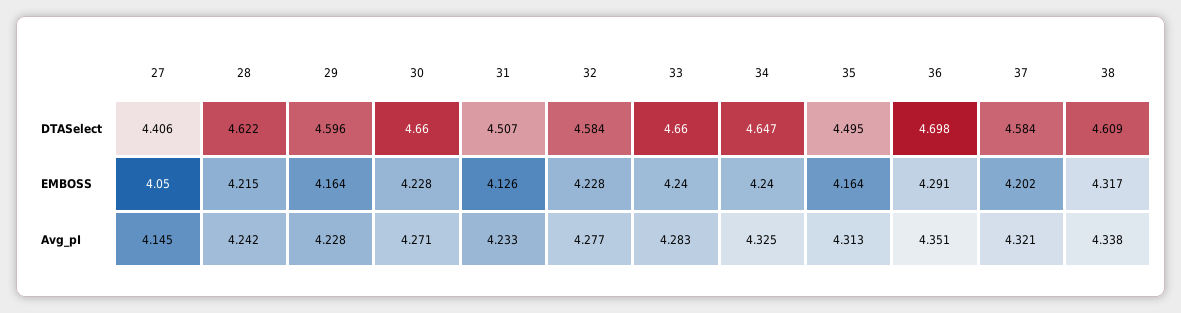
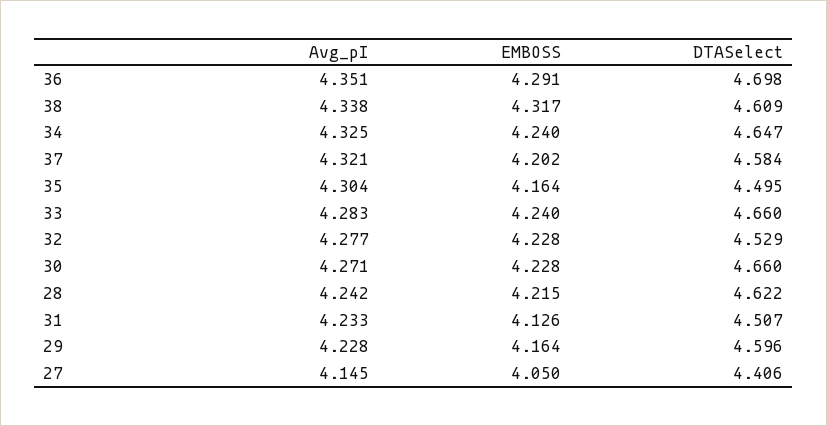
  {
    "27": {
      "DTASelect": 4.406,
      "EMBOSS": 4.05,
      "Avg_pI": 4.145
    },
    "28": {
      "DTASelect": 4.622,
      "EMBOSS": 4.215,
      "Avg_pI": 4.242
    },
    "29": {
      "DTASelect": 4.596,
      "EMBOSS": 4.164,
      "Avg_pI": 4.228
    },
    "30": {
      "DTASelect": 4.66,
      "EMBOSS": 4.228,
      "Avg_pI": 4.271
    },
    "31": {
      "DTASelect": 4.507,
      "EMBOSS": 4.126,
      "Avg_pI": 4.233
    },
    "32": {
-     "DTASelect": 4.584,
+     "DTASelect": 4.529,
      "EMBOSS": 4.228,
      "Avg_pI": 4.277
    },
    "33": {
      "DTASelect": 4.66,
      "EMBOSS": 4.24,
      "Avg_pI": 4.283
    },
    "34": {
      "DTASelect": 4.647,
      "EMBOSS": 4.24,
      "Avg_pI": 4.325
    },
    "35": {
      "DTASelect": 4.495,
      "EMBOSS": 4.164,
-     "Avg_pI": 4.313
+     "Avg_pI": 4.304
    },
    "36": {
      "DTASelect": 4.698,
      "EMBOSS": 4.291,
      "Avg_pI": 4.351
    },
    "37": {
      "DTASelect": 4.584,
      "EMBOSS": 4.202,
      "Avg_pI": 4.321
    },
    "38": {
      "DTASelect": 4.609,
      "EMBOSS": 4.317,
      "Avg_pI": 4.338
    }
  }

